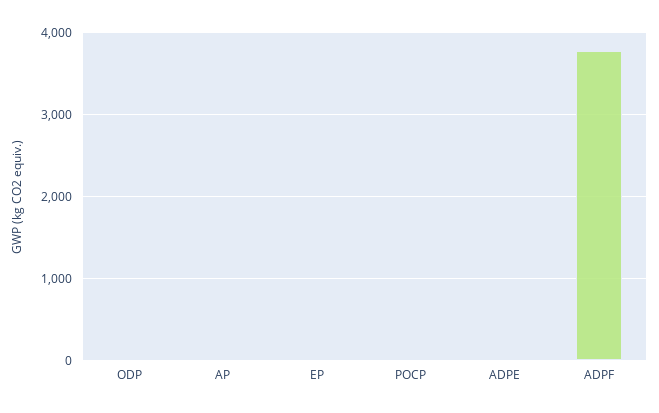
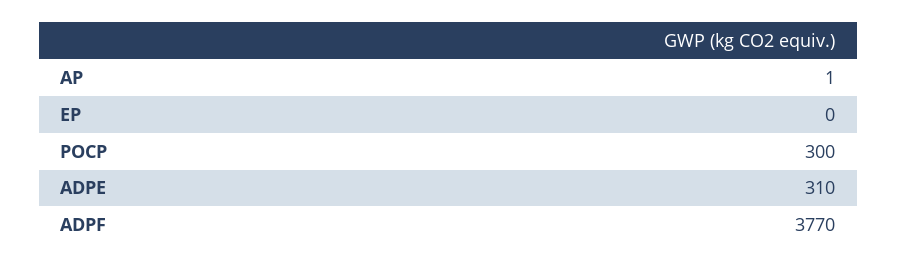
  {
-   "ODP": 0,
    "AP": 1,
    "EP": 0,
-   "POCP": 0,
+   "POCP": 300,
-   "ADPE": 0,
+   "ADPE": 310,
    "ADPF": 3770
  }

